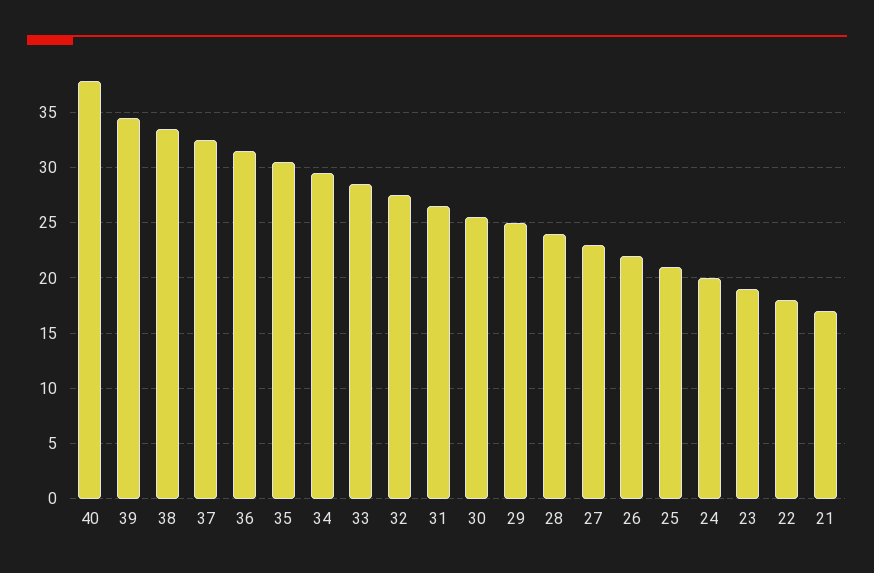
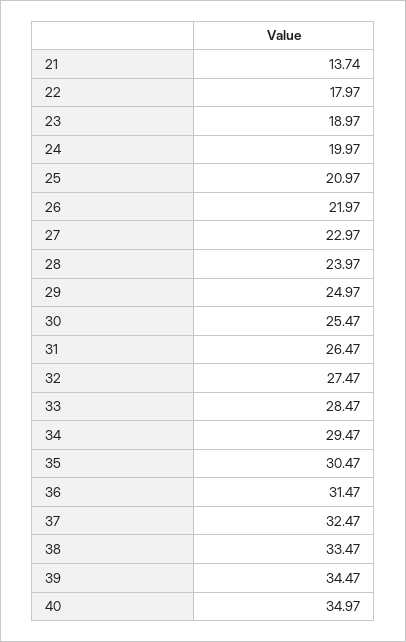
  {
-   "40": 38,
+   "40": 34.97,
    "39": 34.47,
    "38": 33.47,
    "37": 32.47,
    "36": 31.47,
    "35": 30.47,
    "34": 29.47,
    "33": 28.47,
    "32": 27.47,
    "31": 26.47,
    "30": 25.47,
    "29": 24.97,
    "28": 23.97,
    "27": 22.97,
    "26": 21.97,
    "25": 20.97,
    "24": 19.97,
    "23": 18.97,
    "22": 17.97,
-   "21": 17
+   "21": 13.74
  }

